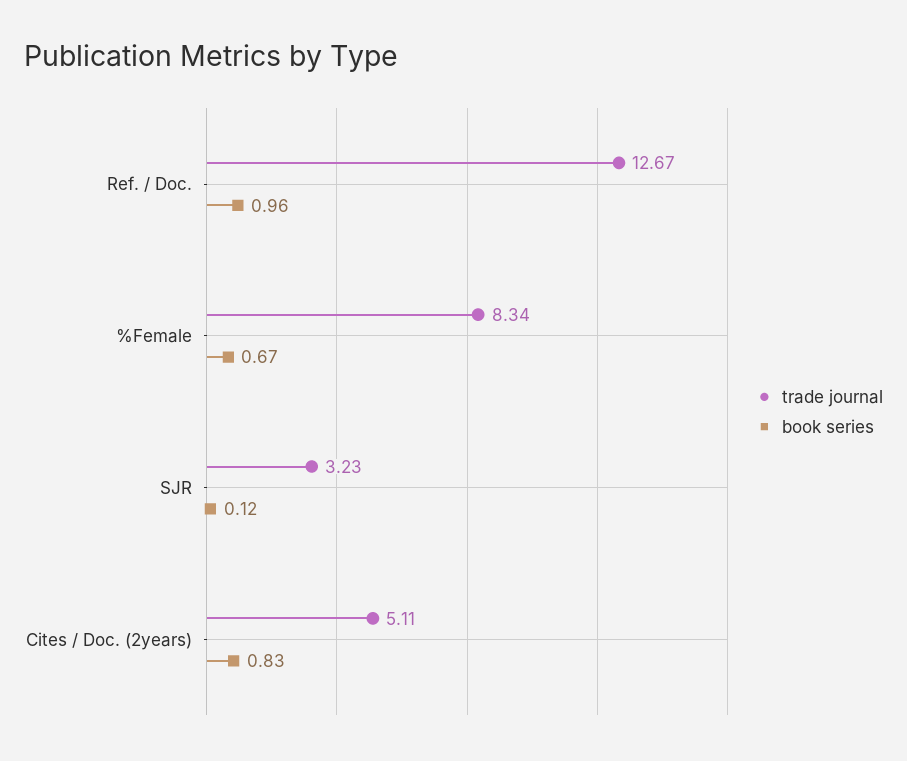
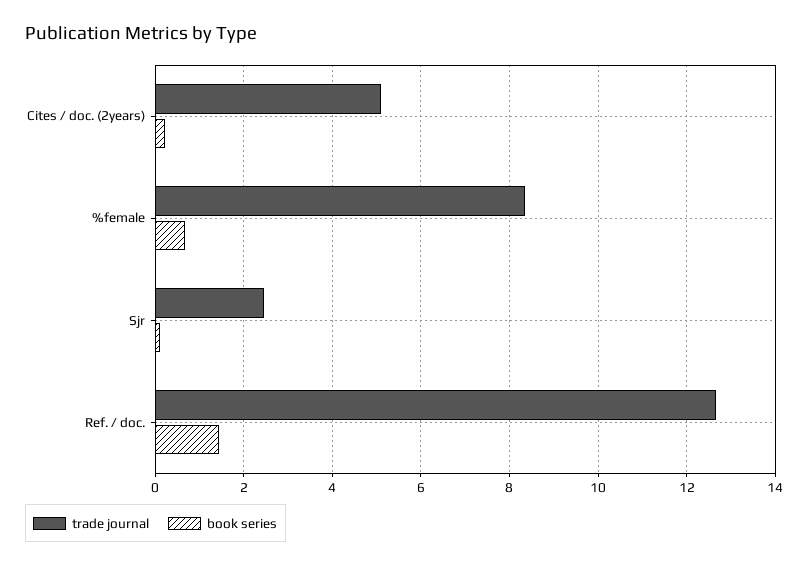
  {
    "trade journal": {
      "Ref. / Doc.": 12.67,
      "%Female": 8.34,
-     "SJR": 3.23,
+     "SJR": 2.4,
      "Cites / Doc. (2years)": 5.11
    },
    "book series": {
-     "Ref. / Doc.": 0.96,
+     "Ref. / Doc.": 1.4,
      "%Female": 0.67,
      "SJR": 0.12,
-     "Cites / Doc. (2years)": 0.83
+     "Cites / Doc. (2years)": 0.2
    }
  }

